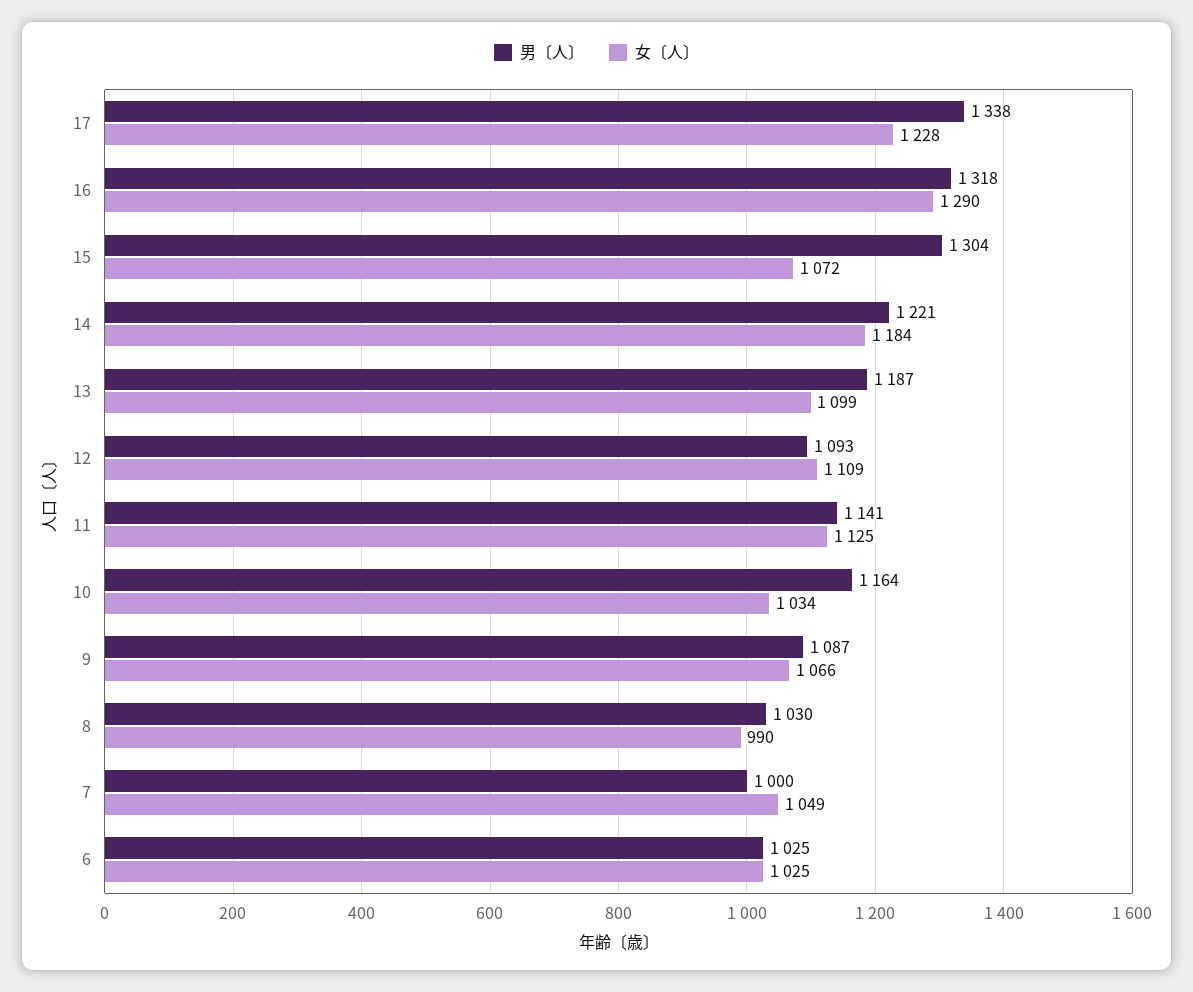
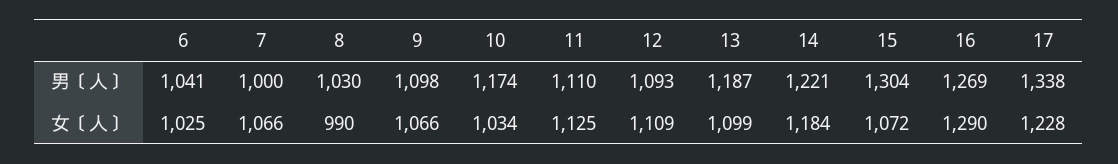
  {
    "男〔人〕": {
      "17": 1338,
-     "16": 1318,
+     "16": 1269,
      "15": 1304,
      "14": 1221,
      "13": 1187,
      "12": 1093,
-     "11": 1141,
+     "11": 1110,
-     "10": 1164,
+     "10": 1174,
-     "9": 1087,
+     "9": 1098,
      "8": 1030,
      "7": 1000,
-     "6": 1025
+     "6": 1041
    },
    "女〔人〕": {
      "17": 1228,
      "16": 1290,
      "15": 1072,
      "14": 1184,
      "13": 1099,
      "12": 1109,
      "11": 1125,
      "10": 1034,
      "9": 1066,
      "8": 990,
-     "7": 1049,
+     "7": 1066,
      "6": 1025
    }
  }

